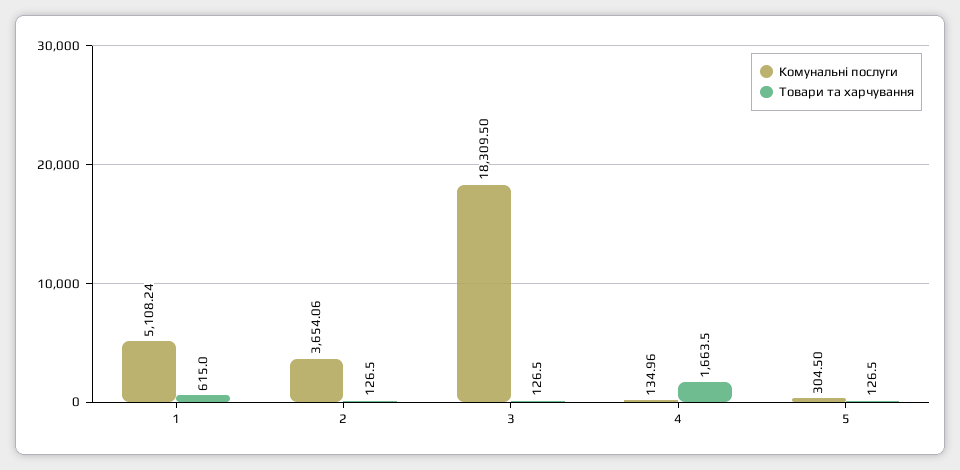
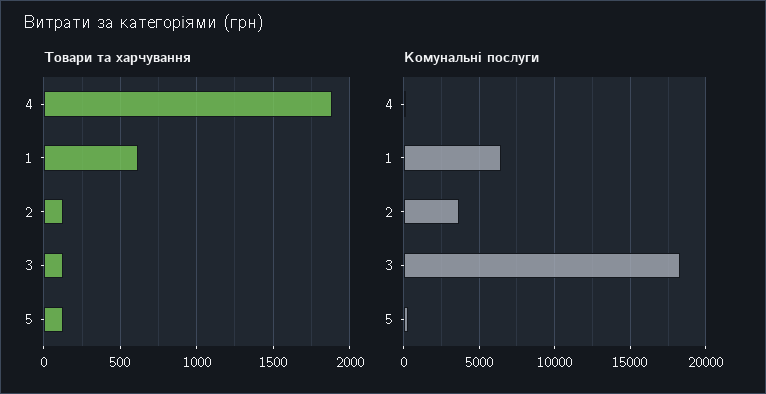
  {
    "Комунальні послуги": {
-     "1": 5108.24,
+     "1": 6500,
      "2": 3654.06,
      "3": 18309.5,
      "4": 134.96,
      "5": 304.5
    },
    "Товари та харчування": {
      "1": 615,
      "2": 126.5,
      "3": 126.5,
-     "4": 1663.5,
+     "4": 1900,
      "5": 126.5
    }
  }

